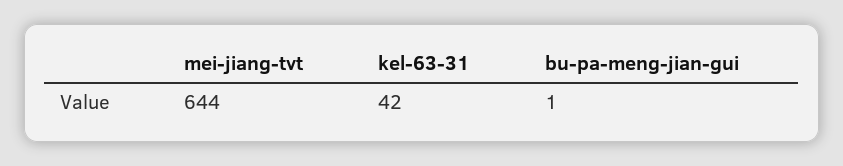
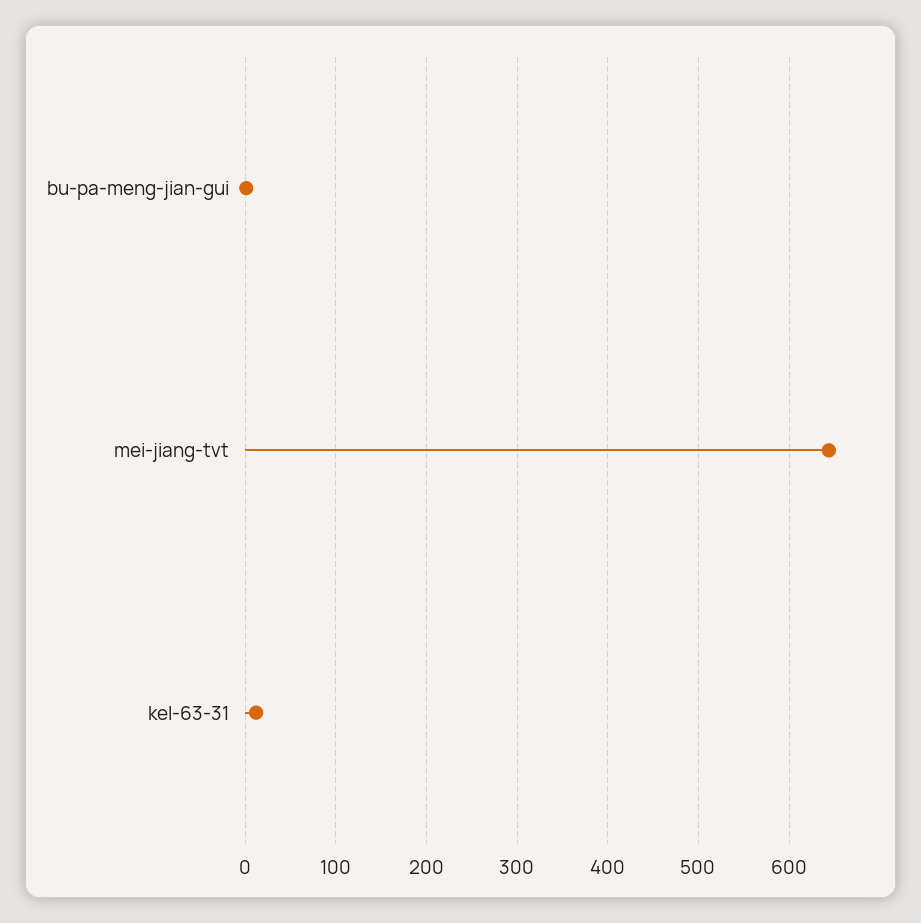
  {
    "mei-jiang-tvt": 644,
-   "kel-63-31": 42,
+   "kel-63-31": 10,
    "bu-pa-meng-jian-gui": 1
  }

